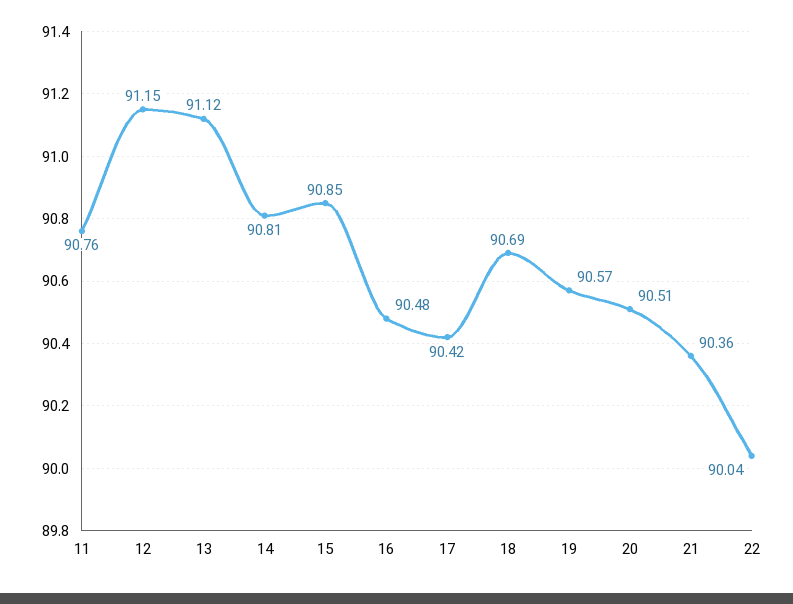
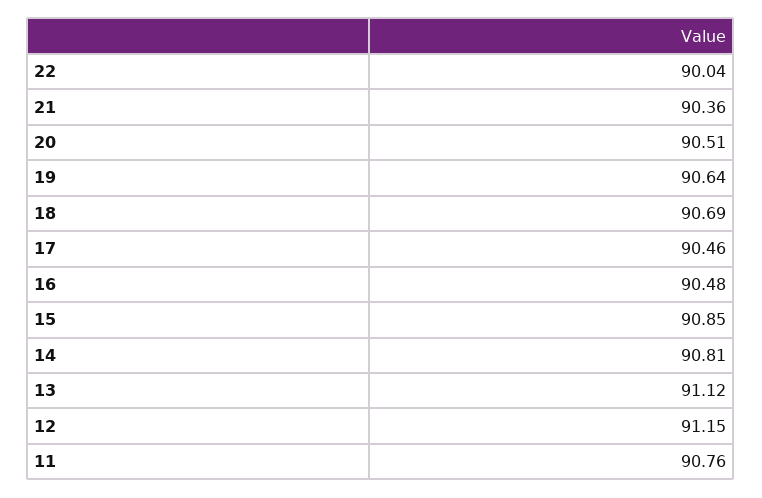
  {
    "11": 90.76,
    "12": 91.15,
    "13": 91.12,
    "14": 90.81,
    "15": 90.85,
    "16": 90.48,
-   "17": 90.42,
+   "17": 90.46,
    "18": 90.69,
-   "19": 90.57,
+   "19": 90.64,
    "20": 90.51,
    "21": 90.36,
    "22": 90.04
  }

